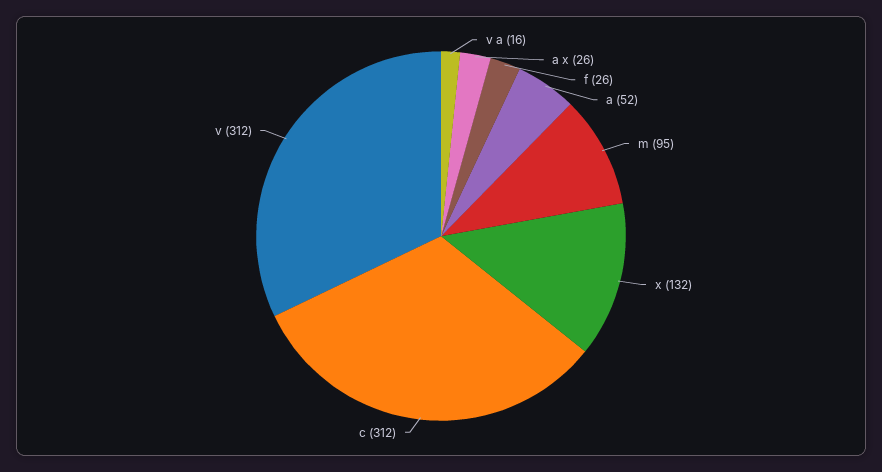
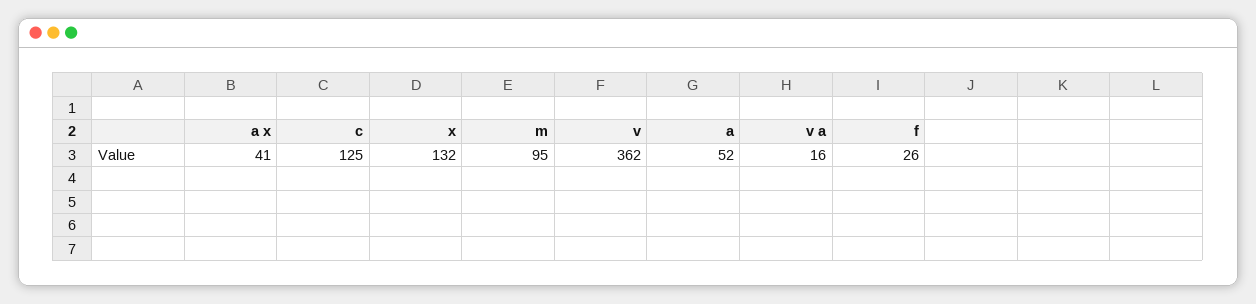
  {
    "v a": 16,
-   "a x": 26,
+   "a x": 41,
    "f": 26,
    "a": 52,
    "m": 95,
    "x": 132,
-   "c": 312,
+   "c": 125,
-   "v": 312
+   "v": 362
  }

